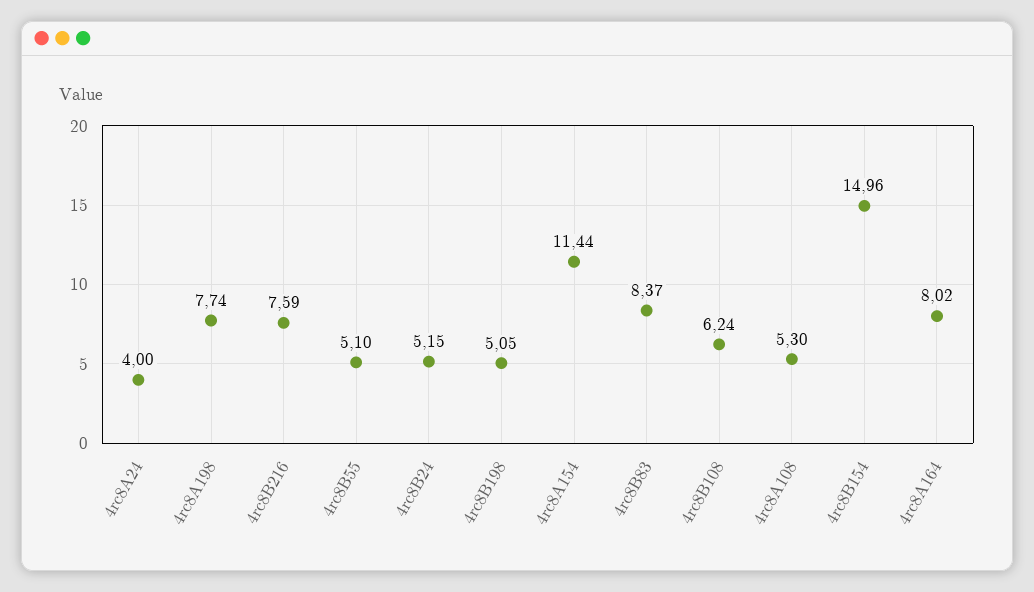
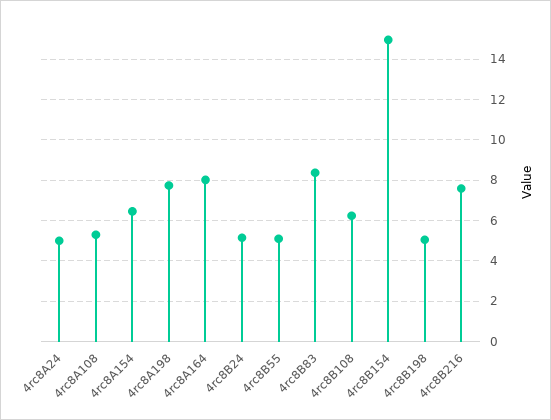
  {
-   "4rc8A24": 4,
+   "4rc8A24": 5,
    "4rc8A198": 7.74,
    "4rc8B216": 7.59,
    "4rc8B55": 5.1,
    "4rc8B24": 5.15,
    "4rc8B198": 5.05,
-   "4rc8A154": 11.44,
+   "4rc8A154": 6.5,
    "4rc8B83": 8.37,
    "4rc8B108": 6.24,
    "4rc8A108": 5.3,
    "4rc8B154": 14.96,
    "4rc8A164": 8.02
  }

